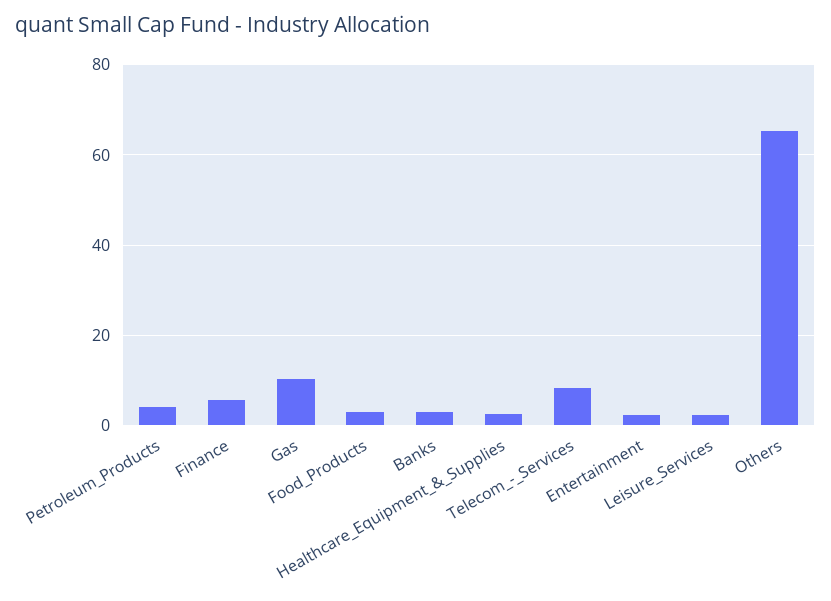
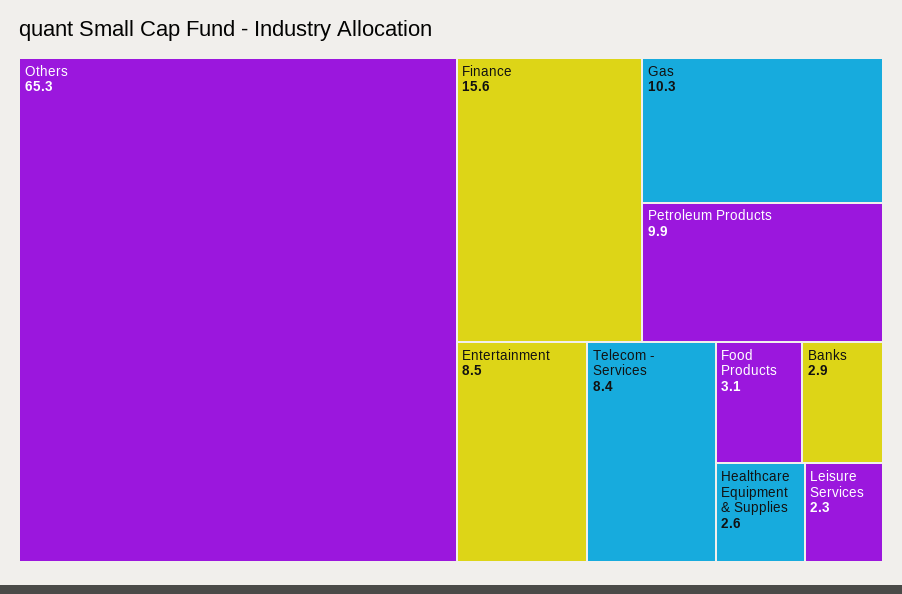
  {
-   "Petroleum_Products": 4,
+   "Petroleum_Products": 9.9,
-   "Finance": 6,
+   "Finance": 15.6,
    "Gas": 10.3,
    "Food_Products": 3.1,
    "Banks": 2.9,
    "Healthcare_Equipment_&_Supplies": 2.6,
    "Telecom_-_Services": 8.4,
-   "Entertainment": 2,
+   "Entertainment": 8.5,
    "Leisure_Services": 2.3,
    "Others": 65.3
  }

